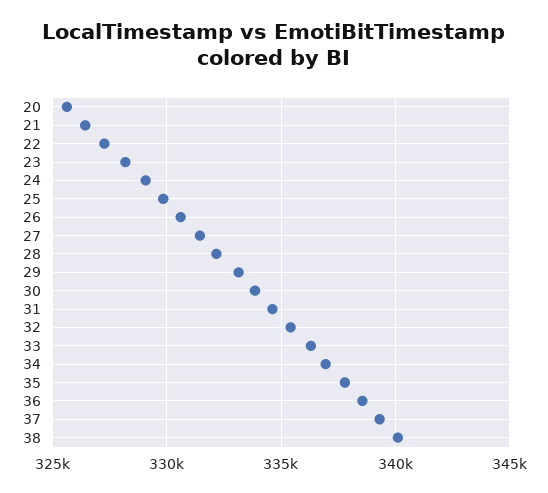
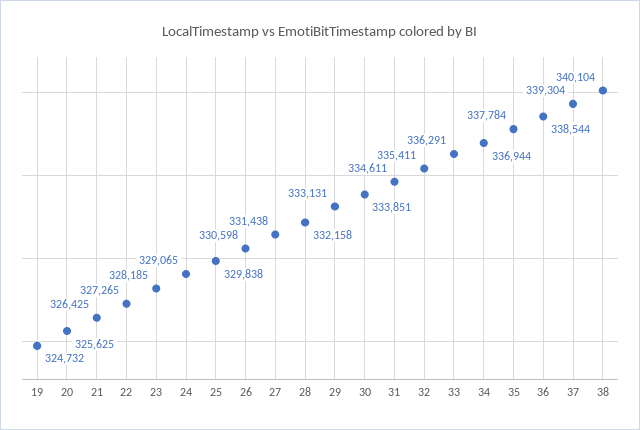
  {
    "20": 325625,
    "21": 326425,
    "22": 327265,
    "23": 328185,
    "24": 329065,
    "25": 329838,
    "26": 330598,
    "27": 331438,
    "28": 332158,
    "29": 333131,
    "30": 333851,
    "31": 334611,
    "32": 335411,
    "33": 336291,
    "34": 336944,
    "35": 337784,
    "36": 338544,
    "37": 339304,
-   "38": 340104
+   "38": 340104,
+   "19": 324732
  }

